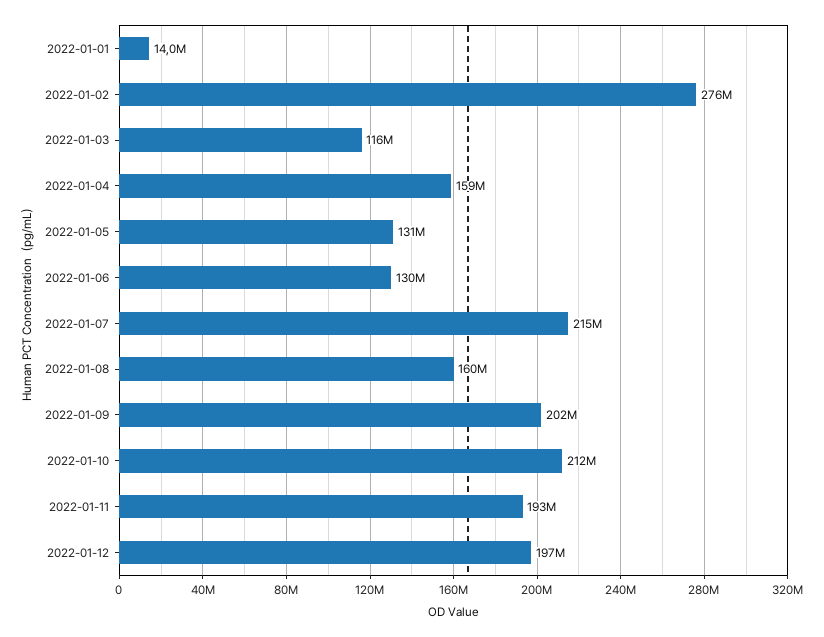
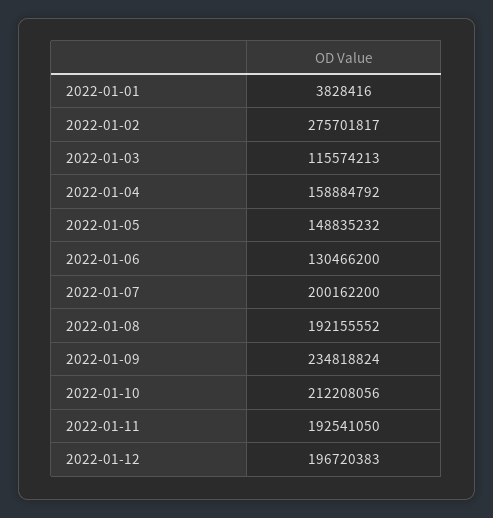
  {
-   "2022-01-01": 14000000,
+   "2022-01-01": 3828416,
    "2022-01-02": 275701817,
    "2022-01-03": 115574213,
    "2022-01-04": 158884792,
-   "2022-01-05": 131000000,
+   "2022-01-05": 148835232,
    "2022-01-06": 130466200,
-   "2022-01-07": 215000000,
+   "2022-01-07": 200162200,
-   "2022-01-08": 160000000,
+   "2022-01-08": 192155552,
-   "2022-01-09": 202000000,
+   "2022-01-09": 234818824,
    "2022-01-10": 212208056,
    "2022-01-11": 192541050,
    "2022-01-12": 196720383
  }

